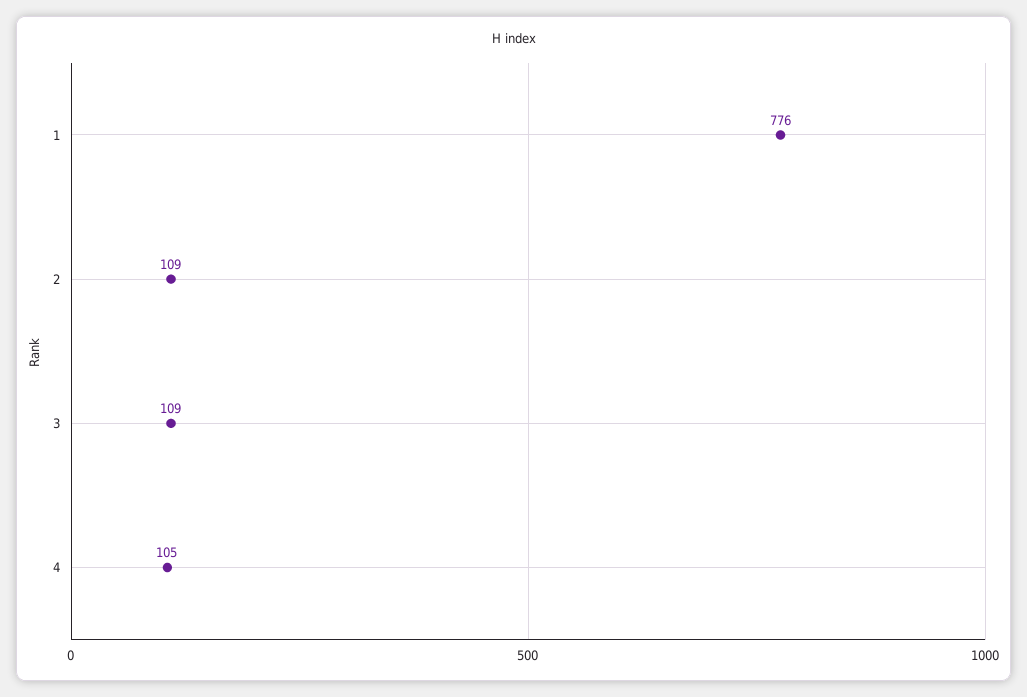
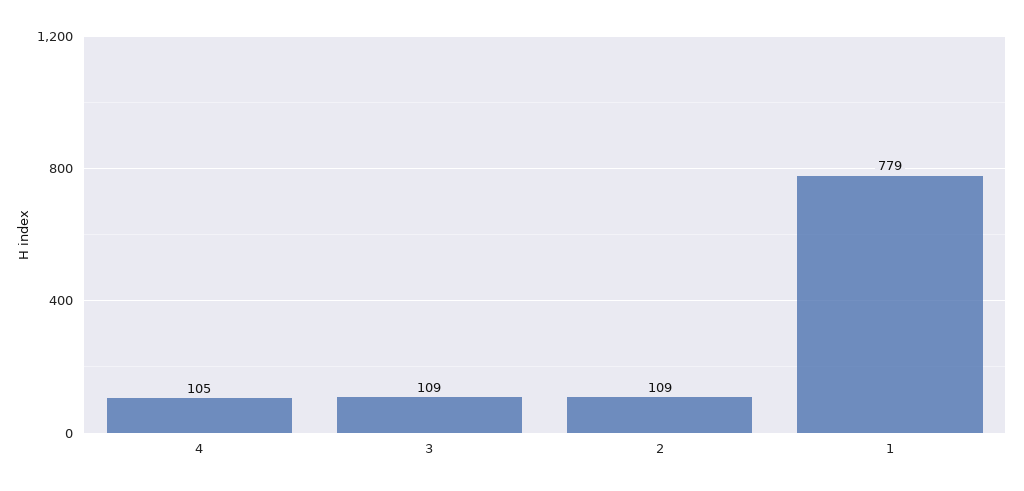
  {
-   "1": 776,
+   "1": 779,
    "2": 109,
    "3": 109,
    "4": 105
  }

